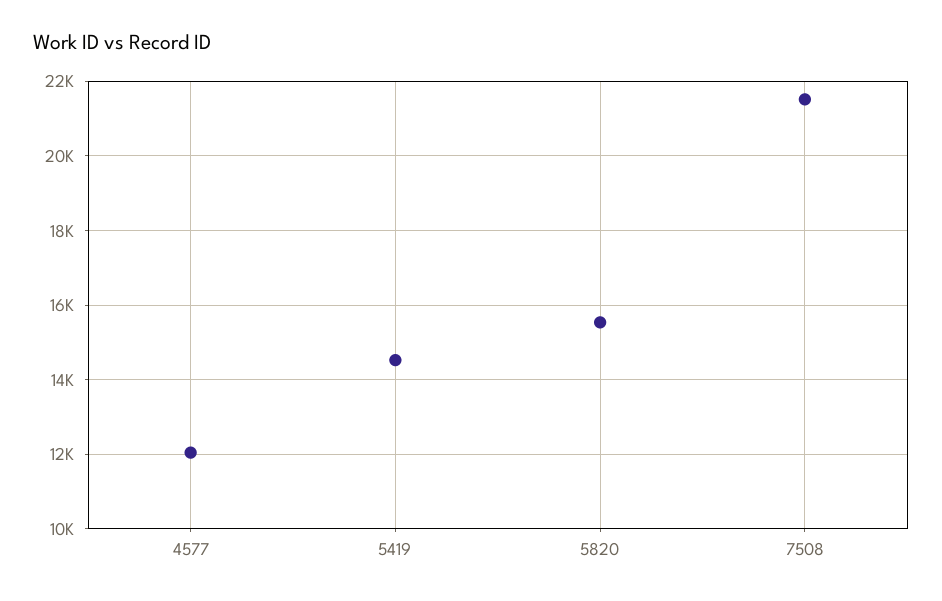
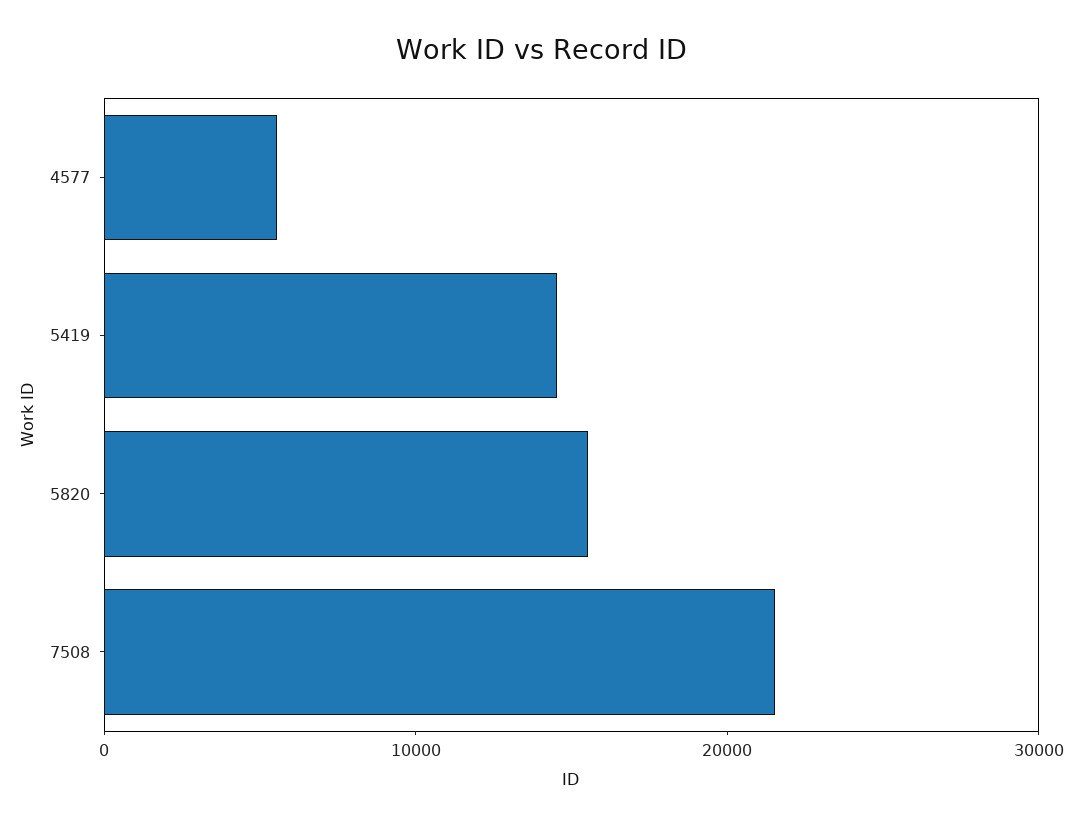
  {
-   "4577": 12000,
+   "4577": 6000,
    "5419": 14600,
    "5820": 15600,
    "7508": 21600
  }

